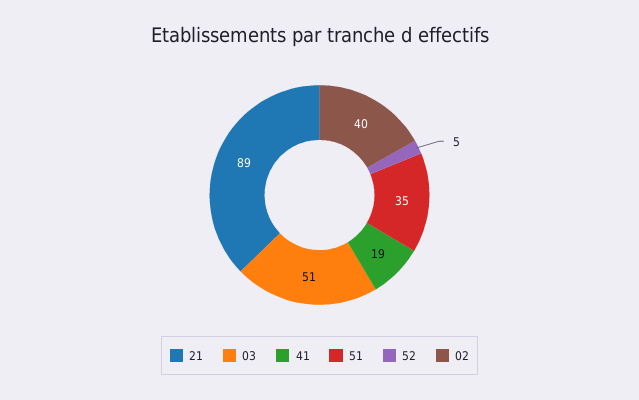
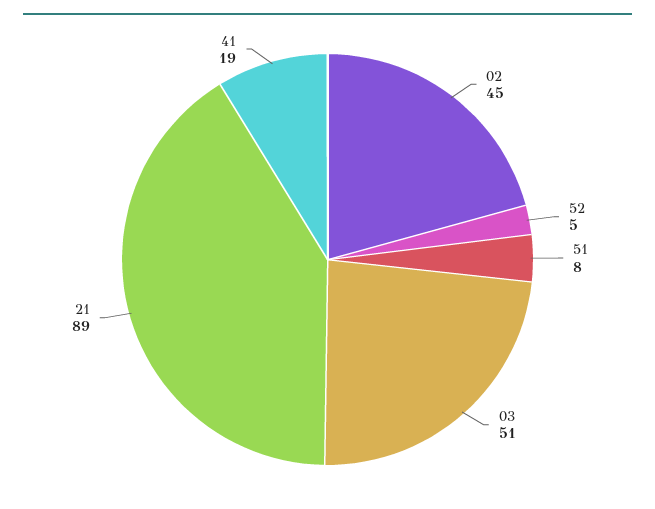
  {
    "21": 89,
    "03": 51,
    "41": 19,
-   "51": 35,
+   "51": 8,
    "52": 5,
-   "02": 40
+   "02": 45
  }

